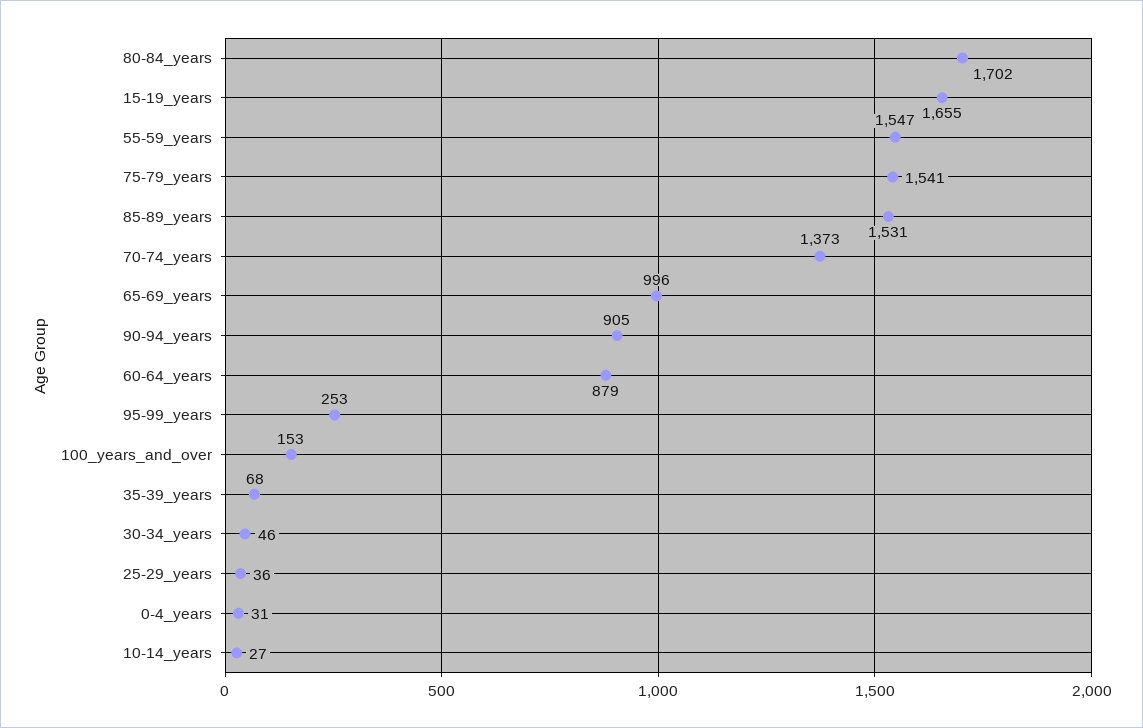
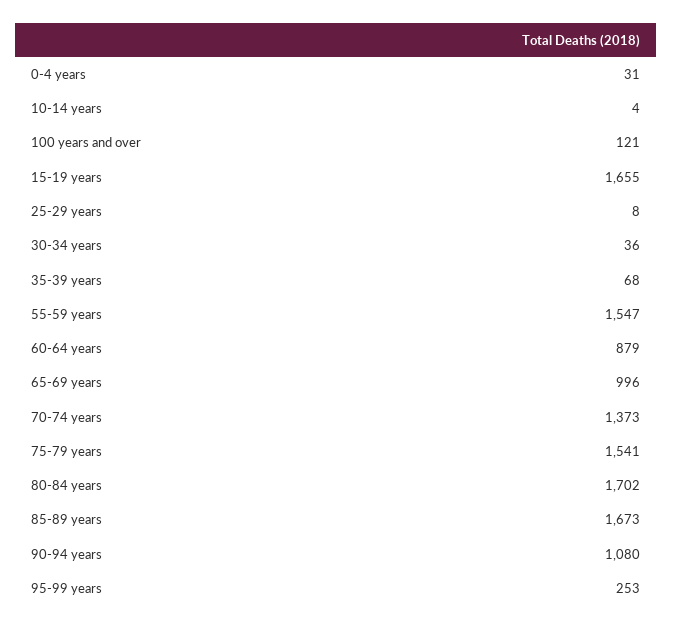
  {
    "80-84_years": 1702,
    "15-19_years": 1655,
    "55-59_years": 1547,
    "75-79_years": 1541,
-   "85-89_years": 1531,
+   "85-89_years": 1673,
    "70-74_years": 1373,
    "65-69_years": 996,
-   "90-94_years": 905,
+   "90-94_years": 1080,
    "60-64_years": 879,
    "95-99_years": 253,
-   "100_years_and_over": 153,
+   "100_years_and_over": 121,
    "35-39_years": 68,
-   "30-34_years": 46,
+   "30-34_years": 36,
-   "25-29_years": 36,
+   "25-29_years": 8,
    "0-4_years": 31,
-   "10-14_years": 27
+   "10-14_years": 4
  }

